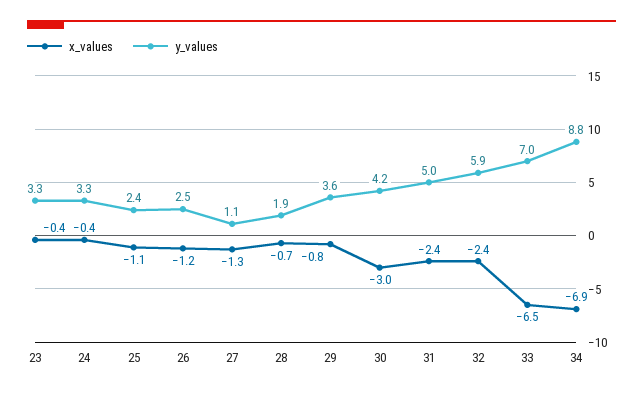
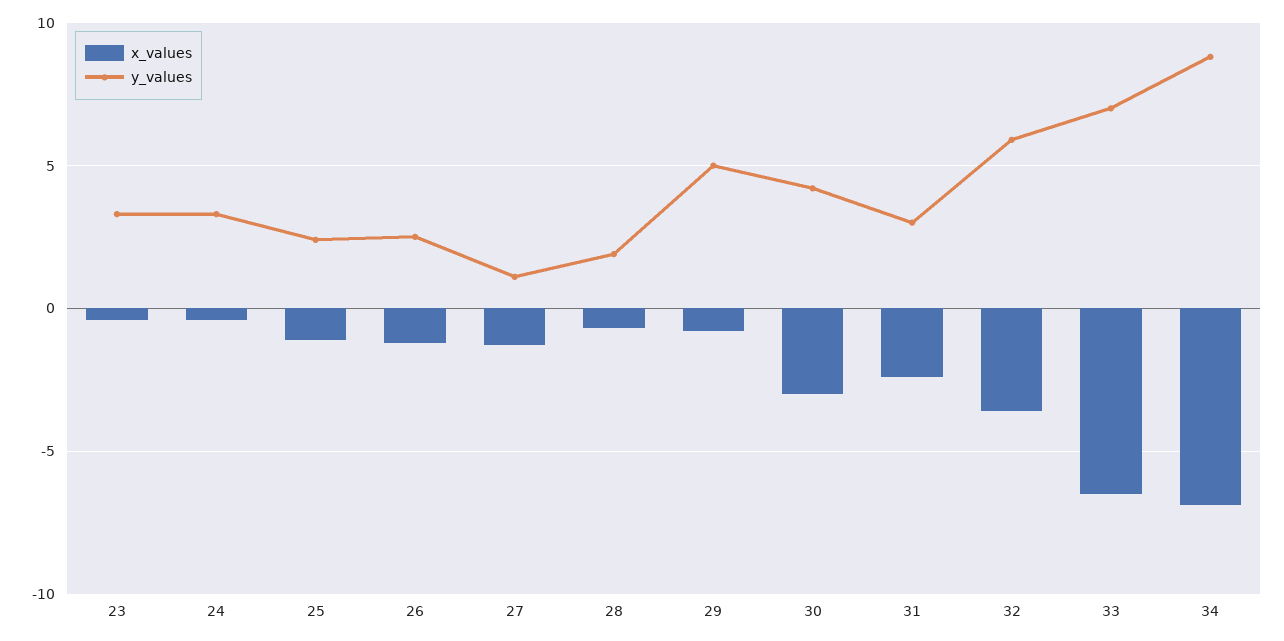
  {
    "x_values": {
      "23": -0.4,
      "24": -0.4,
      "25": -1.1,
      "26": -1.2,
      "27": -1.3,
      "28": -0.7,
      "29": -0.8,
      "30": -3,
      "31": -2.4,
-     "32": -2.4,
+     "32": -3.5,
      "33": -6.5,
      "34": -6.9
    },
    "y_values": {
      "23": 3.3,
      "24": 3.3,
      "25": 2.4,
      "26": 2.5,
      "27": 1.1,
      "28": 1.9,
-     "29": 3.6,
+     "29": 5,
      "30": 4.2,
-     "31": 5,
+     "31": 3,
      "32": 5.9,
      "33": 7,
      "34": 8.8
    }
  }

